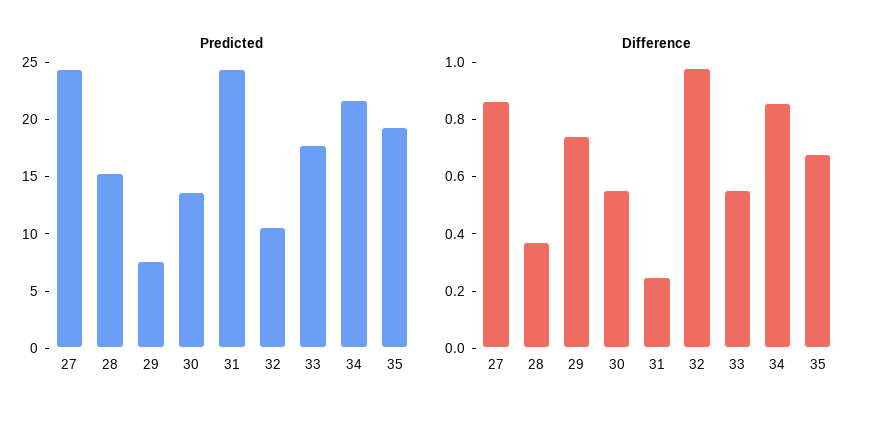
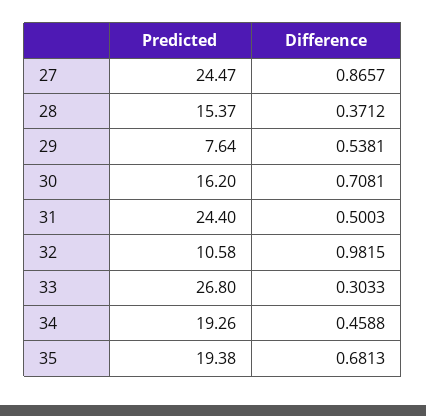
  {
    "Predicted": {
      "27": 24.47,
      "28": 15.37,
      "29": 7.64,
-     "30": 14,
+     "30": 16.2,
      "31": 24.4,
      "32": 10.58,
-     "33": 18,
+     "33": 26.8,
-     "34": 22,
+     "34": 19.26,
      "35": 19.38
    },
    "Difference": {
      "27": 0.8657,
      "28": 0.3712,
-     "29": 0.75,
+     "29": 0.5381,
-     "30": 0.55,
+     "30": 0.7081,
-     "31": 0.25,
+     "31": 0.5003,
      "32": 0.9815,
-     "33": 0.55,
+     "33": 0.3033,
-     "34": 0.85,
+     "34": 0.4588,
      "35": 0.6813
    }
  }

